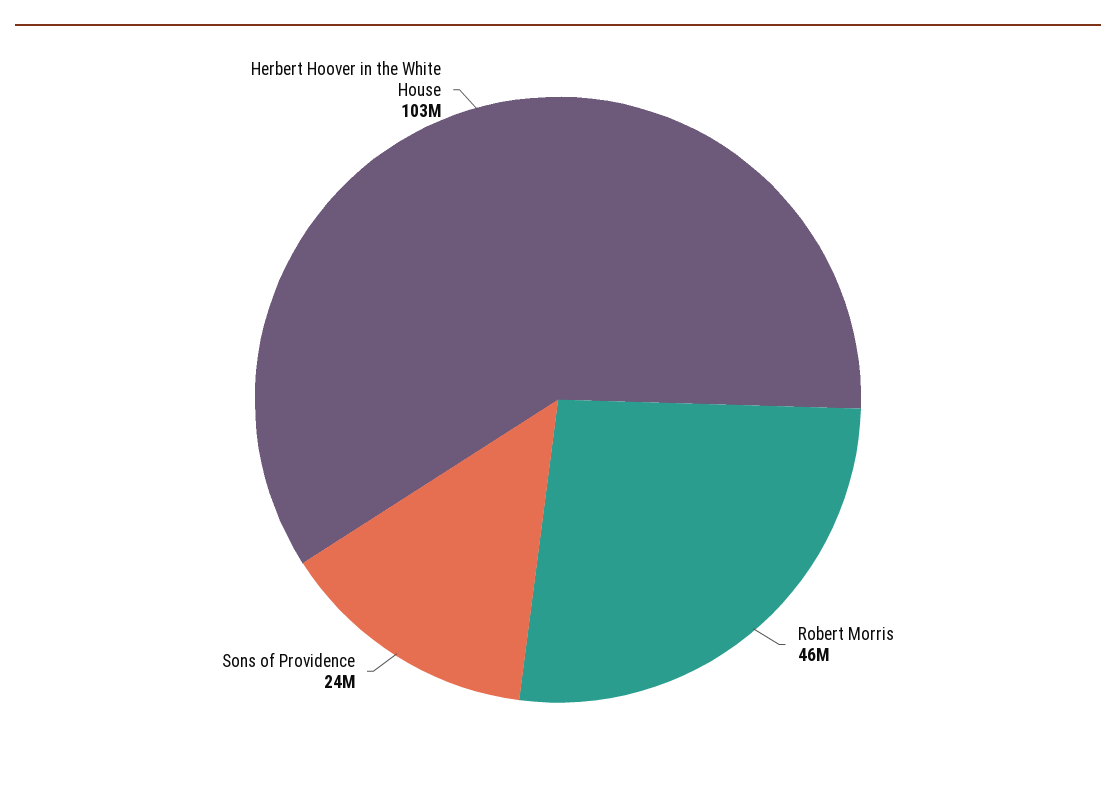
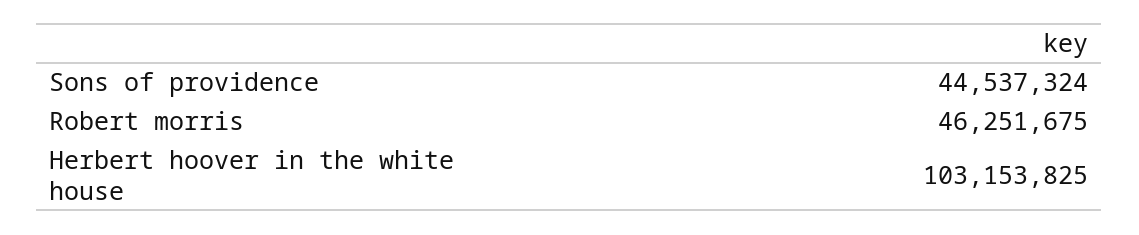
  {
    "Robert Morris": 46251675,
-   "Sons of Providence": 24000000,
+   "Sons of Providence": 44537324,
    "Herbert Hoover in the White House": 103153825
  }

